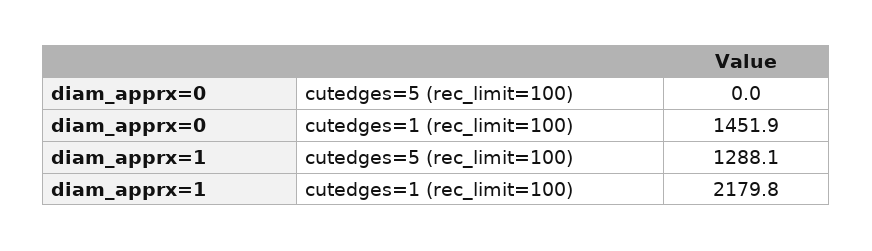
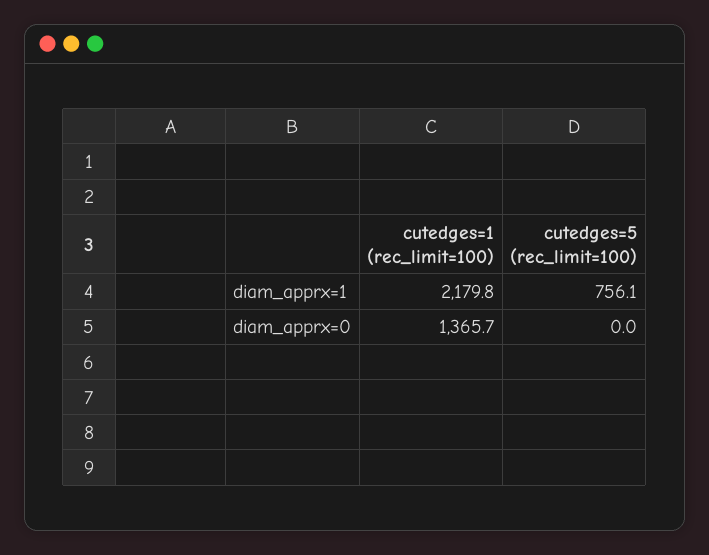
  {
    "diam_apprx=0": {
      "cutedges=5 (rec_limit=100)": 0,
-     "cutedges=1 (rec_limit=100)": 1451.9
+     "cutedges=1 (rec_limit=100)": 1365.7
    },
    "diam_apprx=1": {
-     "cutedges=5 (rec_limit=100)": 1288.1,
+     "cutedges=5 (rec_limit=100)": 756.1,
      "cutedges=1 (rec_limit=100)": 2179.8
    }
  }

